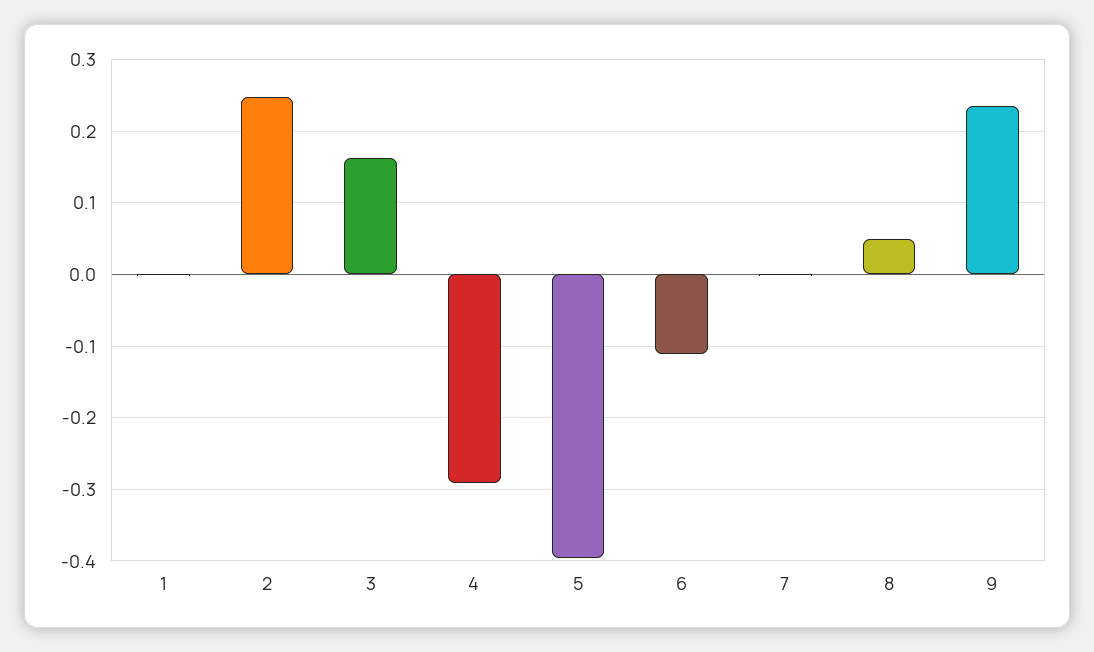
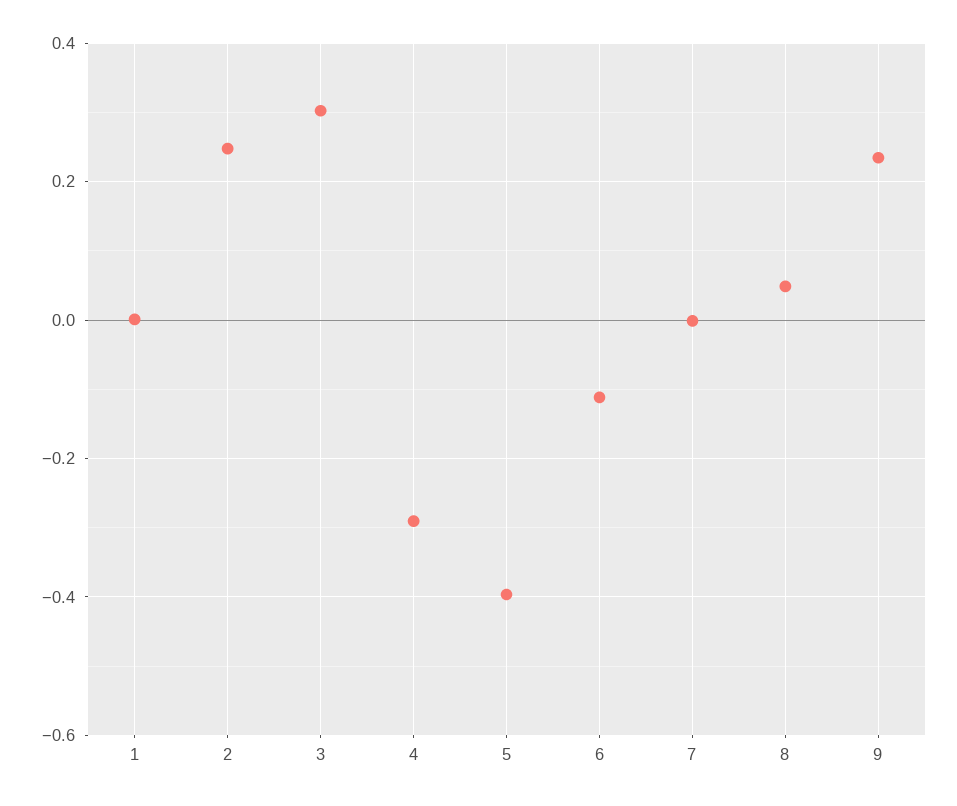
  {
    "1": 0,
    "2": 0.25,
-   "3": 0.16,
+   "3": 0.3,
    "4": -0.29,
    "5": -0.4,
    "6": -0.11,
    "7": 0,
    "8": 0.05,
    "9": 0.23
  }

